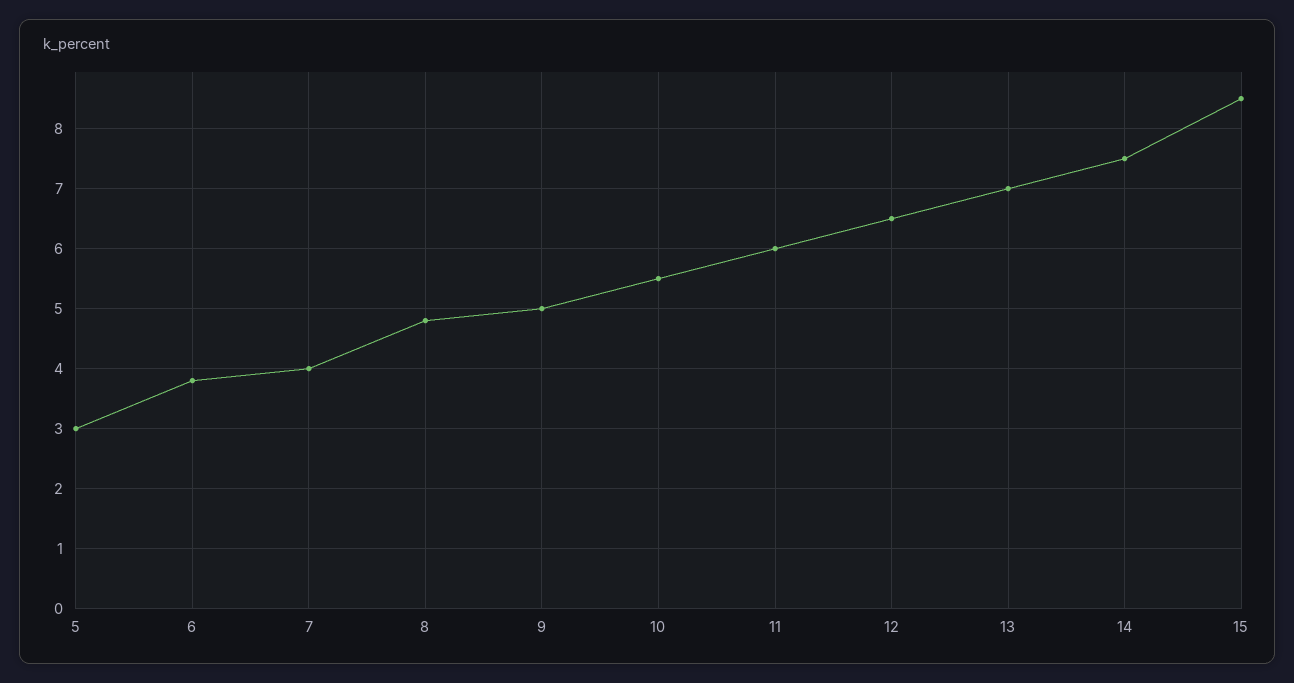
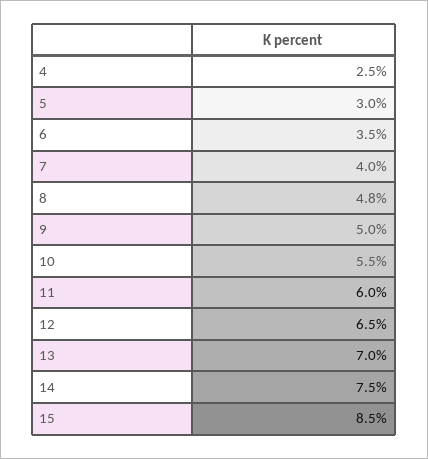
  {
    "5": 3,
-   "6": 3.8,
+   "6": 3.5,
    "7": 4,
    "8": 4.8,
    "9": 5,
    "10": 5.5,
    "11": 6,
    "12": 6.5,
    "13": 7,
    "14": 7.5,
-   "15": 8.5
+   "15": 8.5,
+   "4": 2.5
  }

